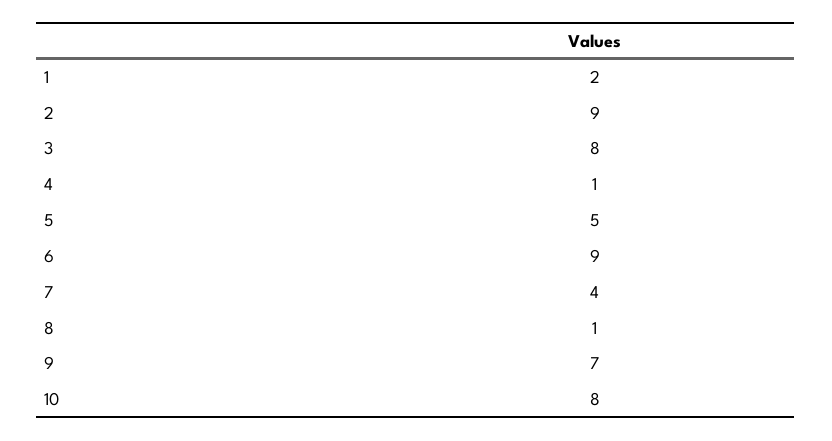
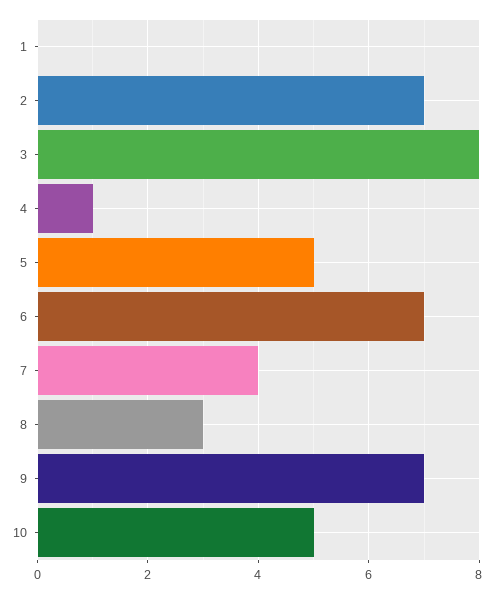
  {
-   "1": 2,
+   "1": 0,
-   "2": 9,
+   "2": 7,
    "3": 8,
    "4": 1,
    "5": 5,
-   "6": 9,
+   "6": 7,
    "7": 4,
-   "8": 1,
+   "8": 3,
    "9": 7,
-   "10": 8
+   "10": 5
  }

